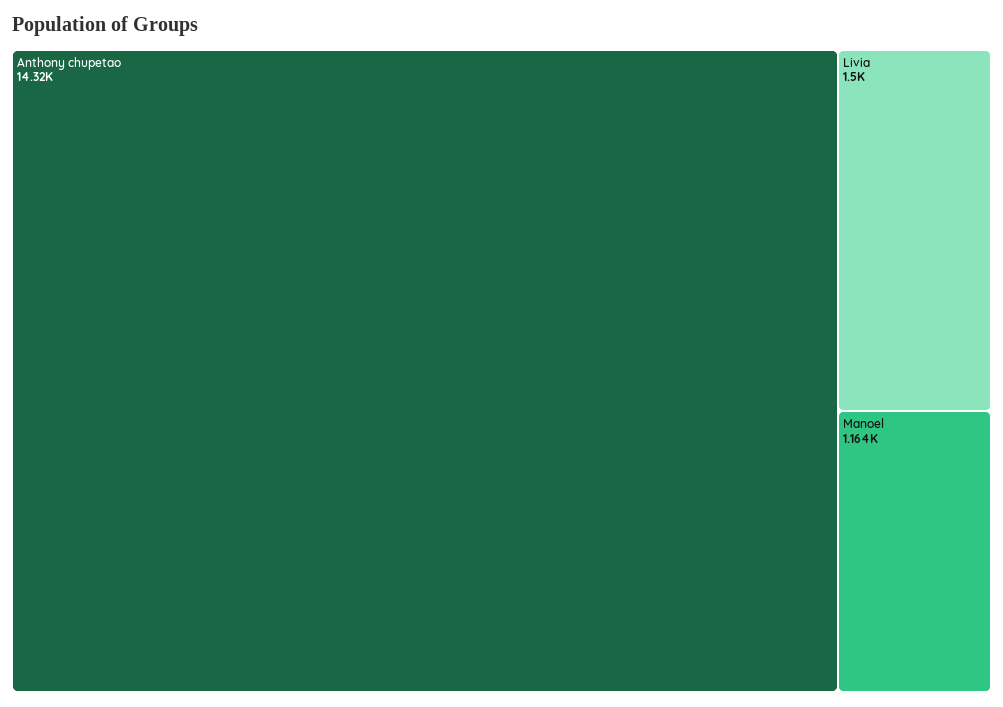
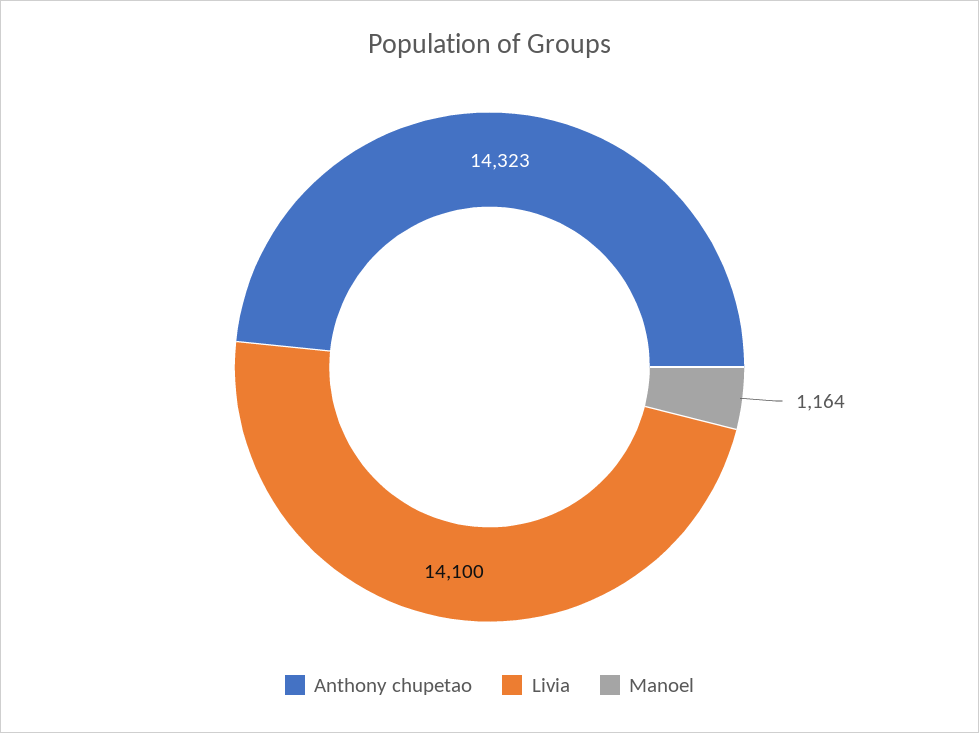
  {
    "Anthony chupetao": 14323,
-   "Livia": 1500,
+   "Livia": 14100,
    "Manoel": 1164
  }

